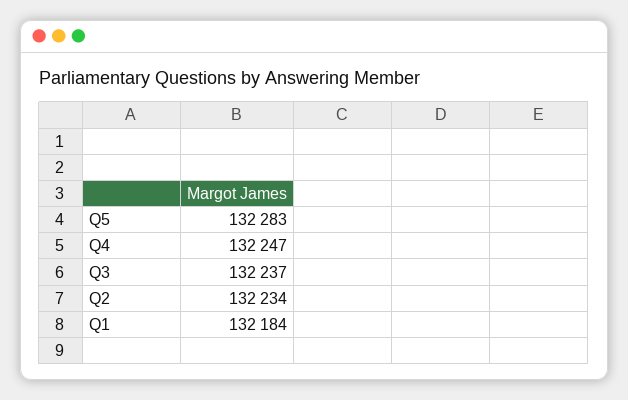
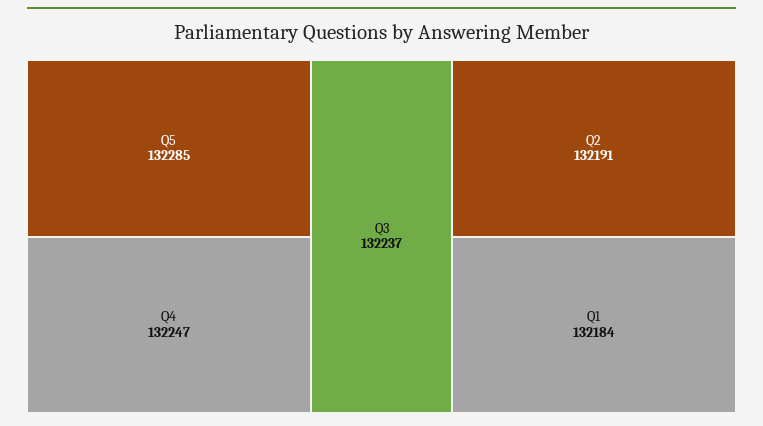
  {
-   "Q5": 132283,
+   "Q5": 132285,
    "Q4": 132247,
    "Q3": 132237,
-   "Q2": 132234,
+   "Q2": 132191,
    "Q1": 132184
  }

